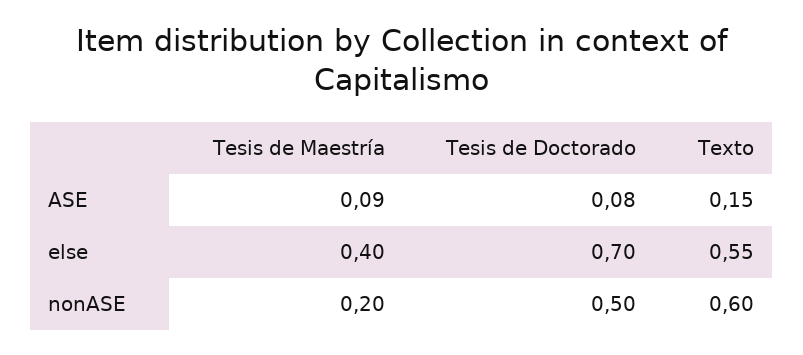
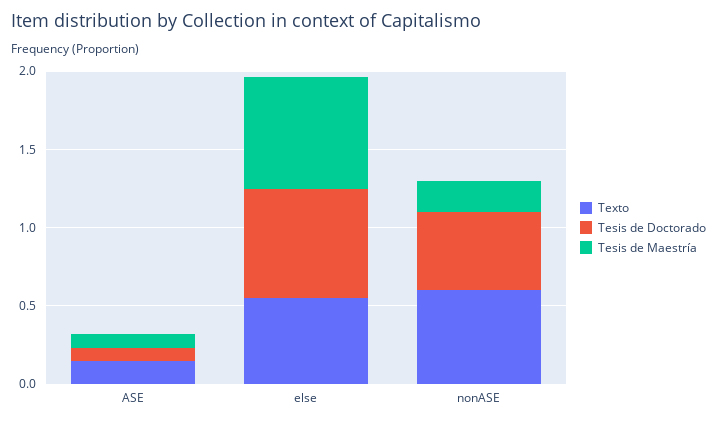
  {
    "Tesis de Maestría": {
      "ASE": 0.09,
-     "else": 0.4,
+     "else": 0.7,
      "nonASE": 0.2
    },
    "Tesis de Doctorado": {
      "ASE": 0.08,
      "else": 0.7,
      "nonASE": 0.5
    },
    "Texto": {
      "ASE": 0.15,
      "else": 0.55,
      "nonASE": 0.6
    }
  }

